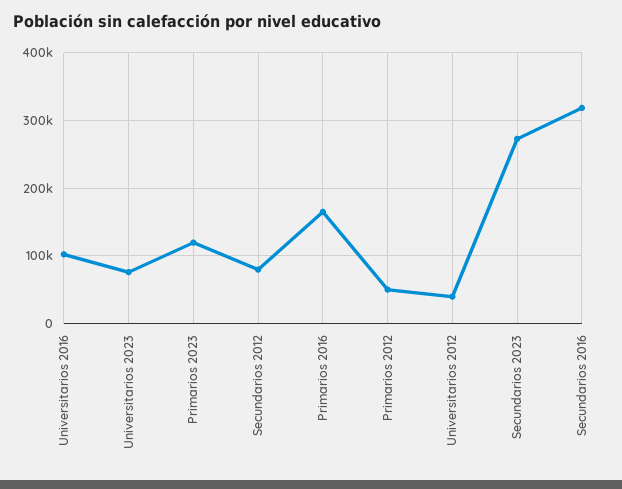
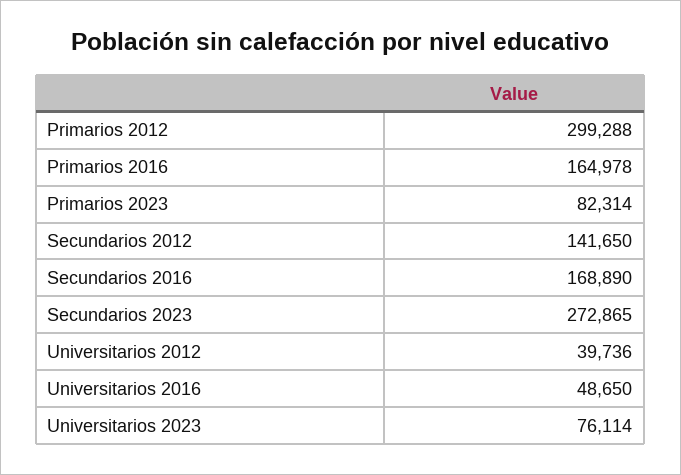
  {
-   "Universitarios 2016": 100000,
+   "Universitarios 2016": 48650,
    "Universitarios 2023": 76114,
-   "Primarios 2023": 120000,
+   "Primarios 2023": 82314,
-   "Secundarios 2012": 80000,
+   "Secundarios 2012": 141650,
    "Primarios 2016": 164978,
-   "Primarios 2012": 50000,
+   "Primarios 2012": 299288,
    "Universitarios 2012": 39736,
    "Secundarios 2023": 272865,
-   "Secundarios 2016": 320000
+   "Secundarios 2016": 168890
  }

